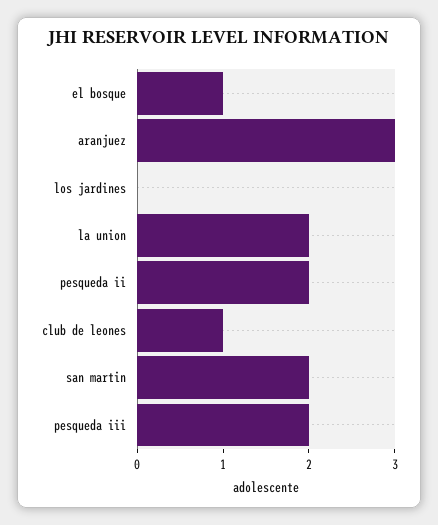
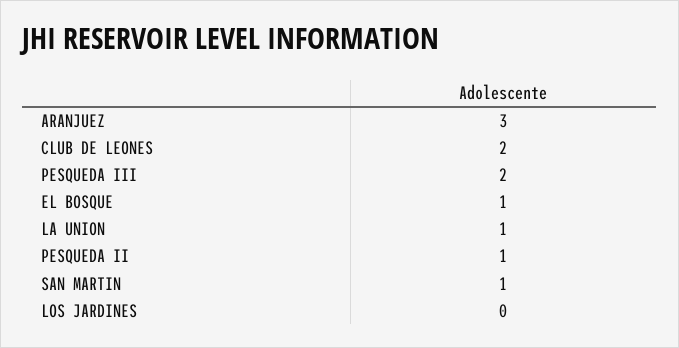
  {
    "el bosque": 1,
    "aranjuez": 3,
    "los jardines": 0,
-   "la union": 2,
+   "la union": 1,
-   "pesqueda ii": 2,
+   "pesqueda ii": 1,
-   "club de leones": 1,
+   "club de leones": 2,
-   "san martin": 2,
+   "san martin": 1,
    "pesqueda iii": 2
  }

